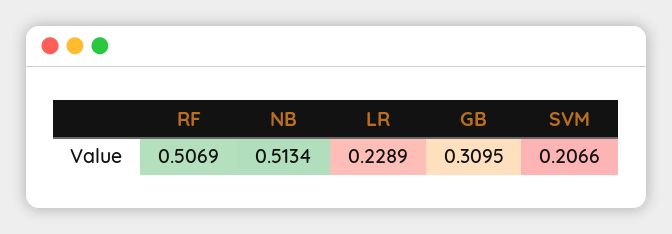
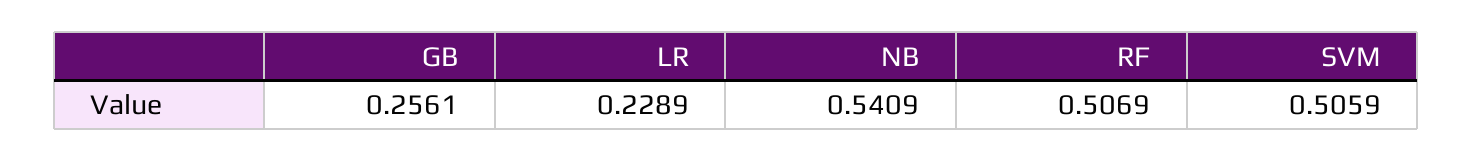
  {
    "RF": 0.5069,
-   "NB": 0.5134,
+   "NB": 0.5409,
    "LR": 0.2289,
-   "GB": 0.3095,
+   "GB": 0.2561,
-   "SVM": 0.2066
+   "SVM": 0.5059
  }

